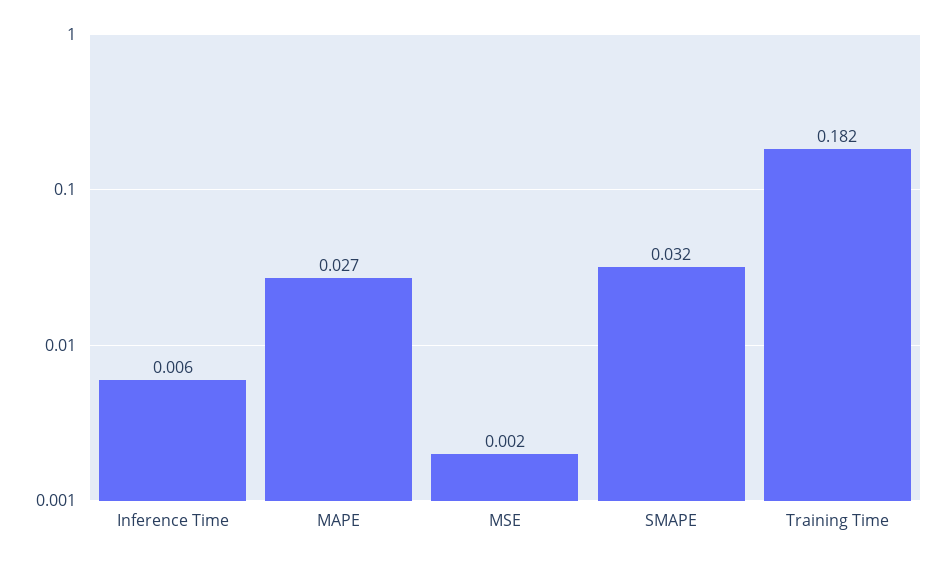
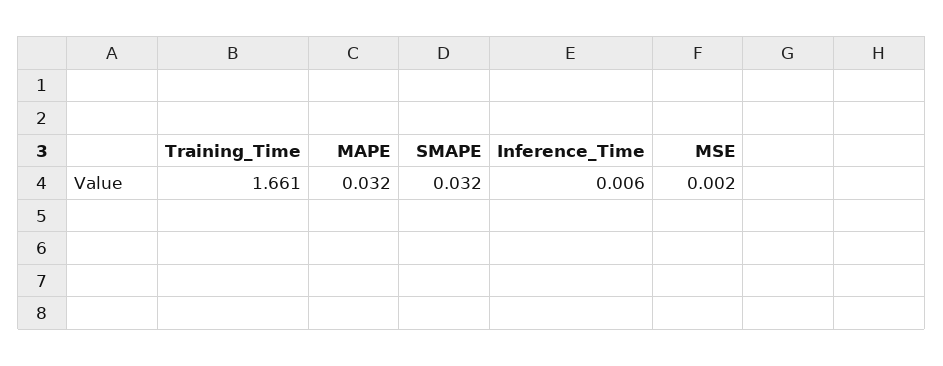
  {
    "Inference Time": 0.006,
-   "MAPE": 0.027,
+   "MAPE": 0.032,
    "MSE": 0.002,
    "SMAPE": 0.032,
-   "Training Time": 0.182
+   "Training Time": 1.661
  }

